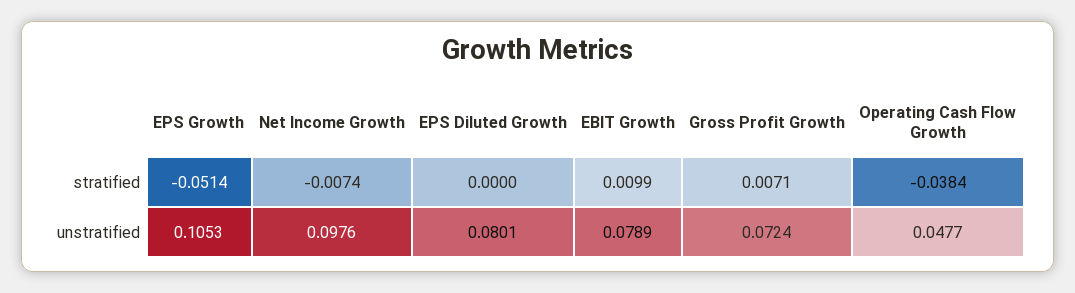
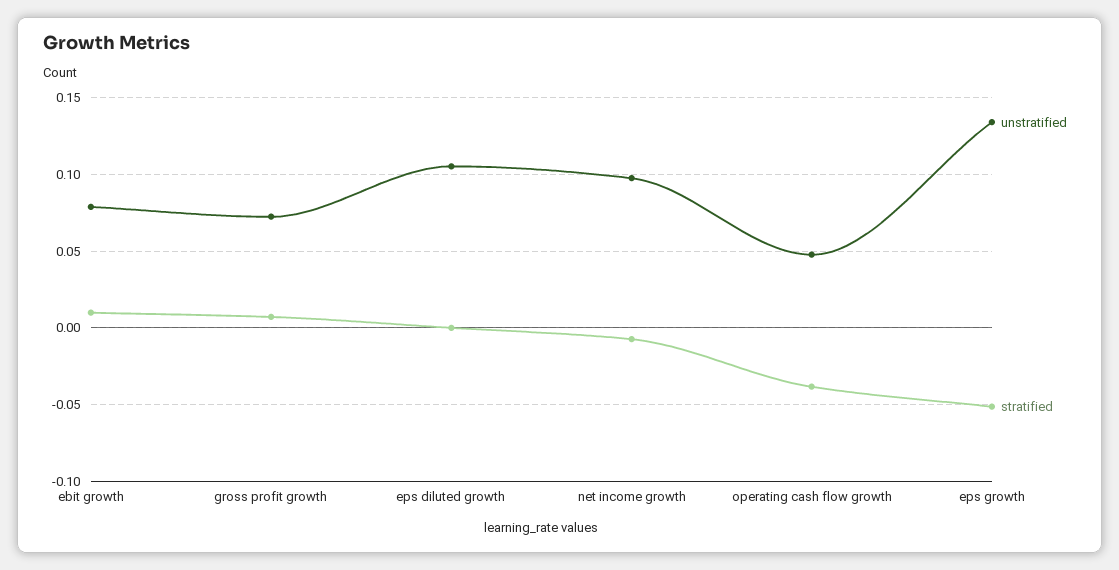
  {
    "stratified": {
      "EPS Growth": -0.0514,
      "Net Income Growth": -0.0074,
      "EPS Diluted Growth": 0,
      "EBIT Growth": 0.0099,
      "Gross Profit Growth": 0.0071,
      "Operating Cash Flow Growth": -0.0384
    },
    "unstratified": {
-     "EPS Growth": 0.1053,
+     "EPS Growth": 0.135,
      "Net Income Growth": 0.0976,
-     "EPS Diluted Growth": 0.0801,
+     "EPS Diluted Growth": 0.105,
      "EBIT Growth": 0.0789,
      "Gross Profit Growth": 0.0724,
      "Operating Cash Flow Growth": 0.0477
    }
  }

